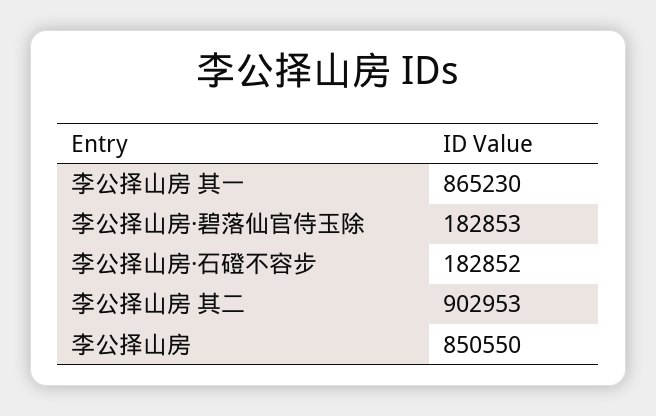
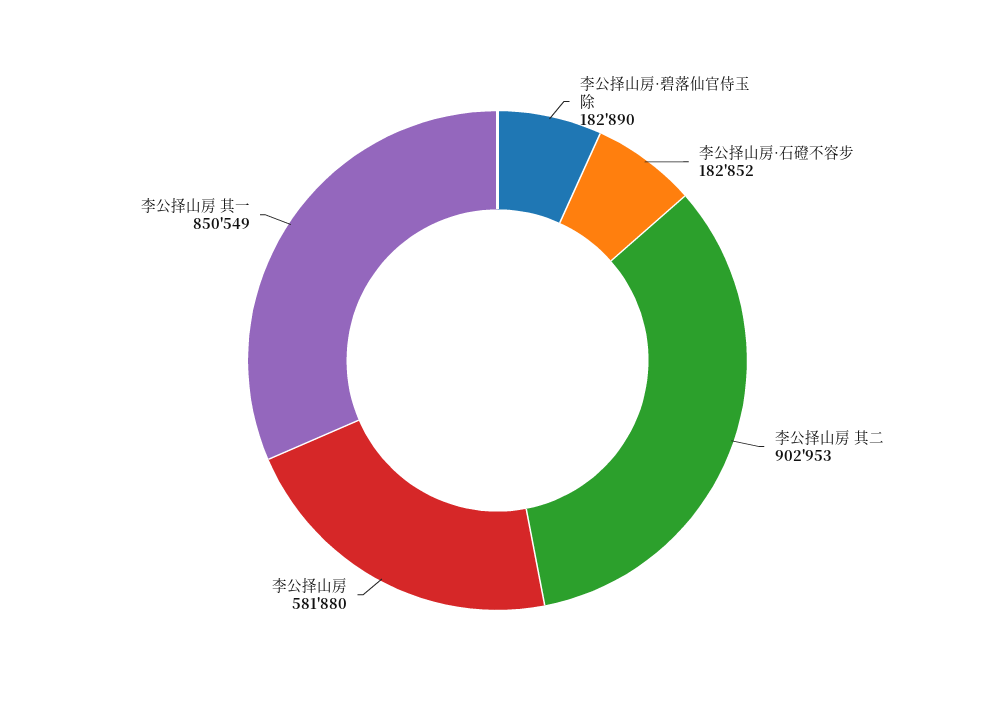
  {
-   "李公择山房 其一": 865230,
+   "李公择山房 其一": 850549,
-   "李公择山房·碧落仙官侍玉除": 182853,
+   "李公择山房·碧落仙官侍玉除": 182890,
    "李公择山房·石磴不容步": 182852,
    "李公择山房 其二": 902953,
-   "李公择山房": 850550
+   "李公择山房": 581880
  }

